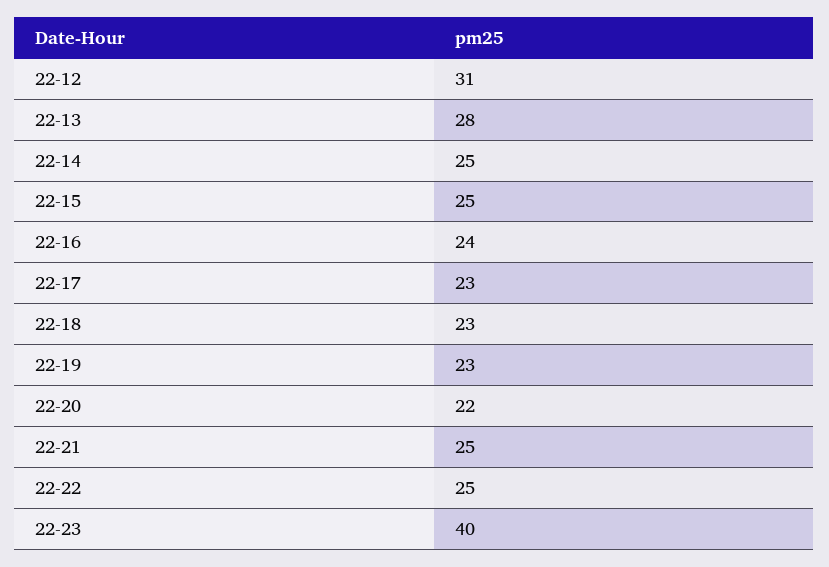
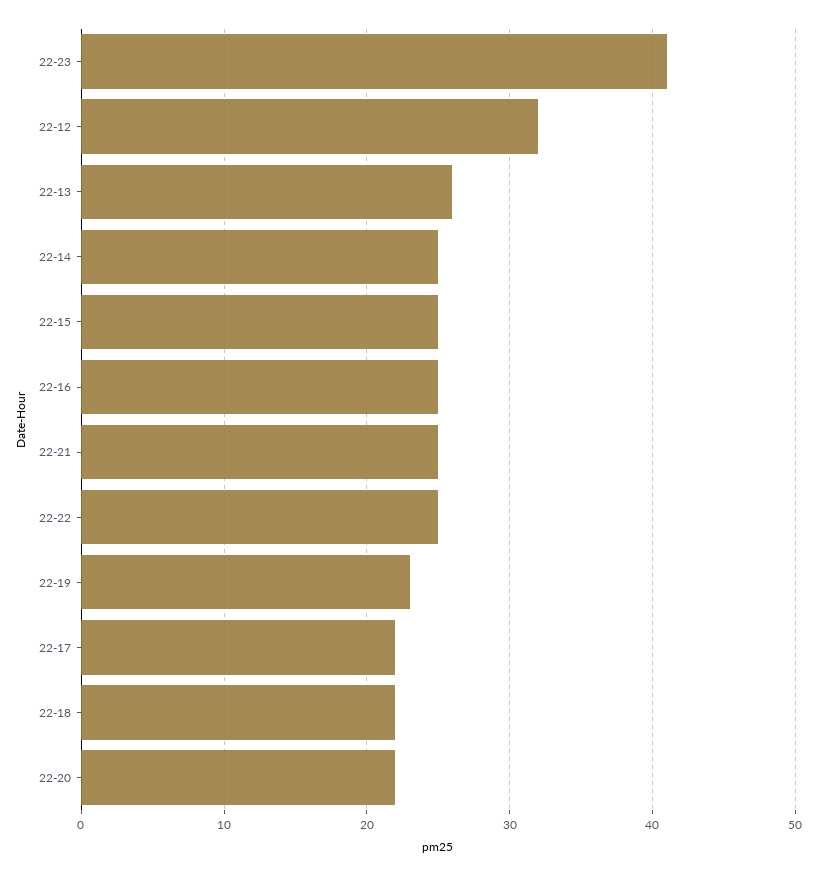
  {
-   "22-12": 31,
+   "22-12": 32,
-   "22-13": 28,
+   "22-13": 26,
    "22-14": 25,
    "22-15": 25,
-   "22-16": 24,
+   "22-16": 25,
-   "22-17": 23,
+   "22-17": 22,
-   "22-18": 23,
+   "22-18": 22,
    "22-19": 23,
    "22-20": 22,
    "22-21": 25,
    "22-22": 25,
-   "22-23": 40
+   "22-23": 41
  }

